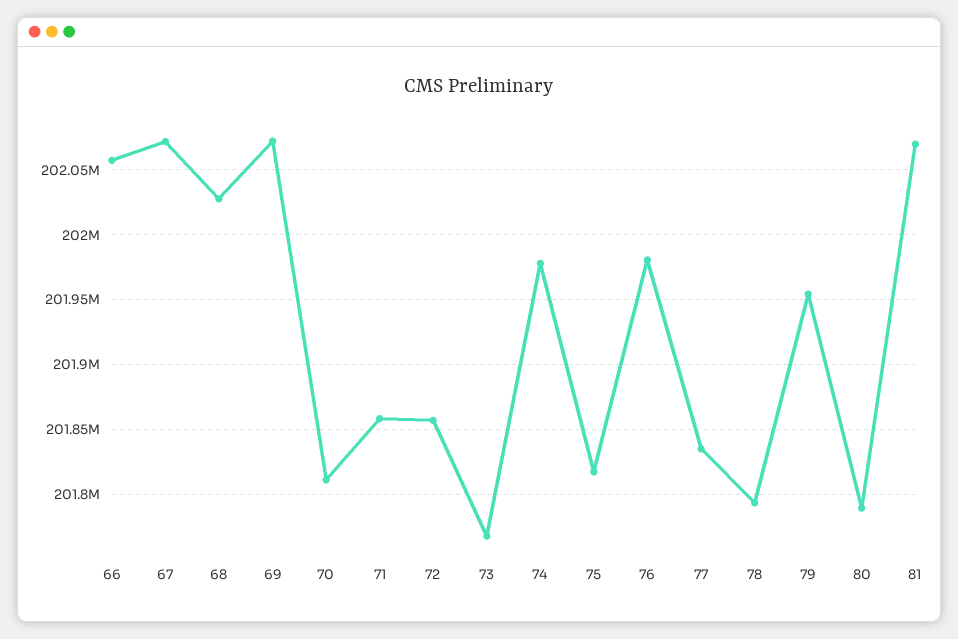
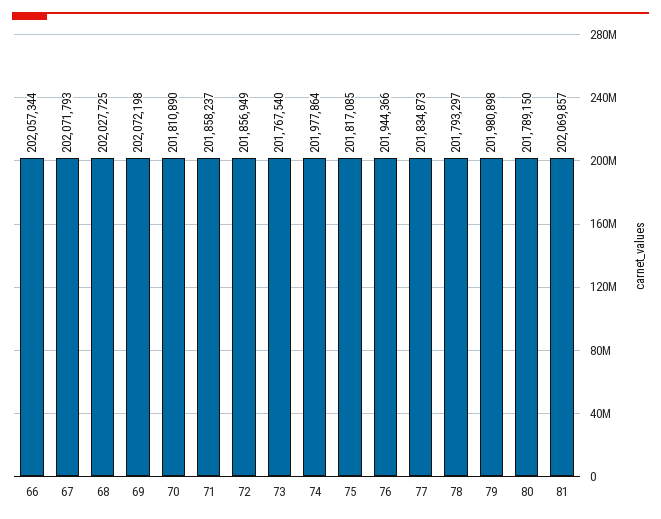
  {
    "66": 202057344,
    "67": 202071793,
    "68": 202027725,
    "69": 202072198,
    "70": 201810890,
    "71": 201858237,
    "72": 201856949,
    "73": 201767540,
    "74": 201977864,
    "75": 201817085,
-   "76": 201980000,
+   "76": 201944366,
    "77": 201834873,
    "78": 201793297,
-   "79": 201955000,
+   "79": 201980898,
    "80": 201789150,
    "81": 202069857
  }

